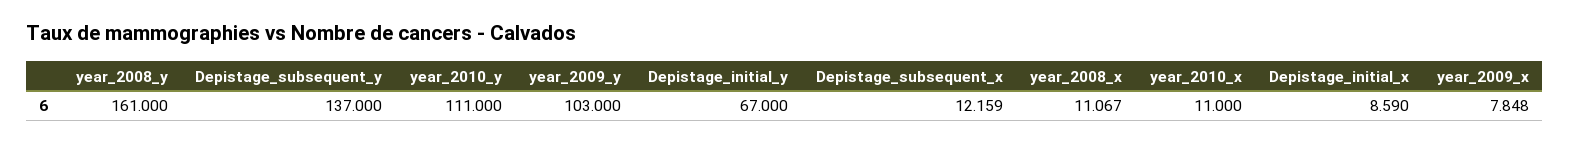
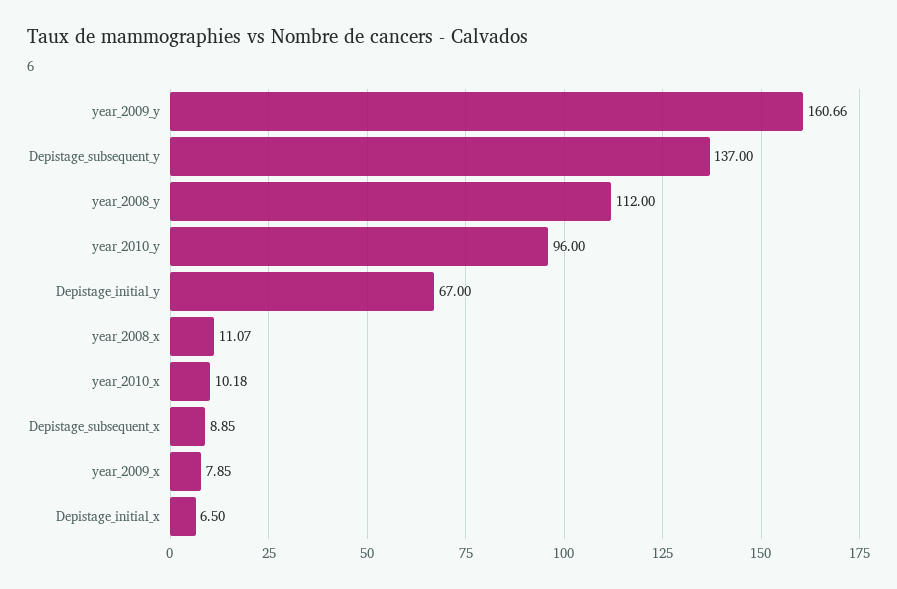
  {
-   "year_2008_y": 161,
+   "year_2008_y": 112,
    "Depistage_subsequent_y": 137,
-   "year_2010_y": 111,
+   "year_2010_y": 96,
-   "year_2009_y": 103,
+   "year_2009_y": 160.66,
    "Depistage_initial_y": 67,
-   "Depistage_subsequent_x": 12.159,
+   "Depistage_subsequent_x": 8.85,
    "year_2008_x": 11.067,
-   "year_2010_x": 11,
+   "year_2010_x": 10.18,
-   "Depistage_initial_x": 8.59,
+   "Depistage_initial_x": 6.5,
    "year_2009_x": 7.848
  }

